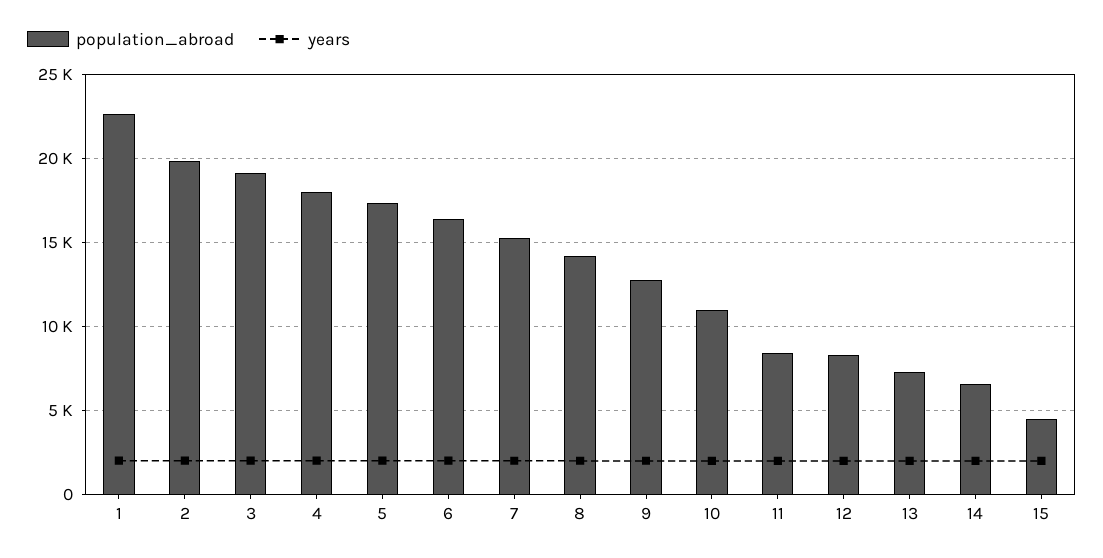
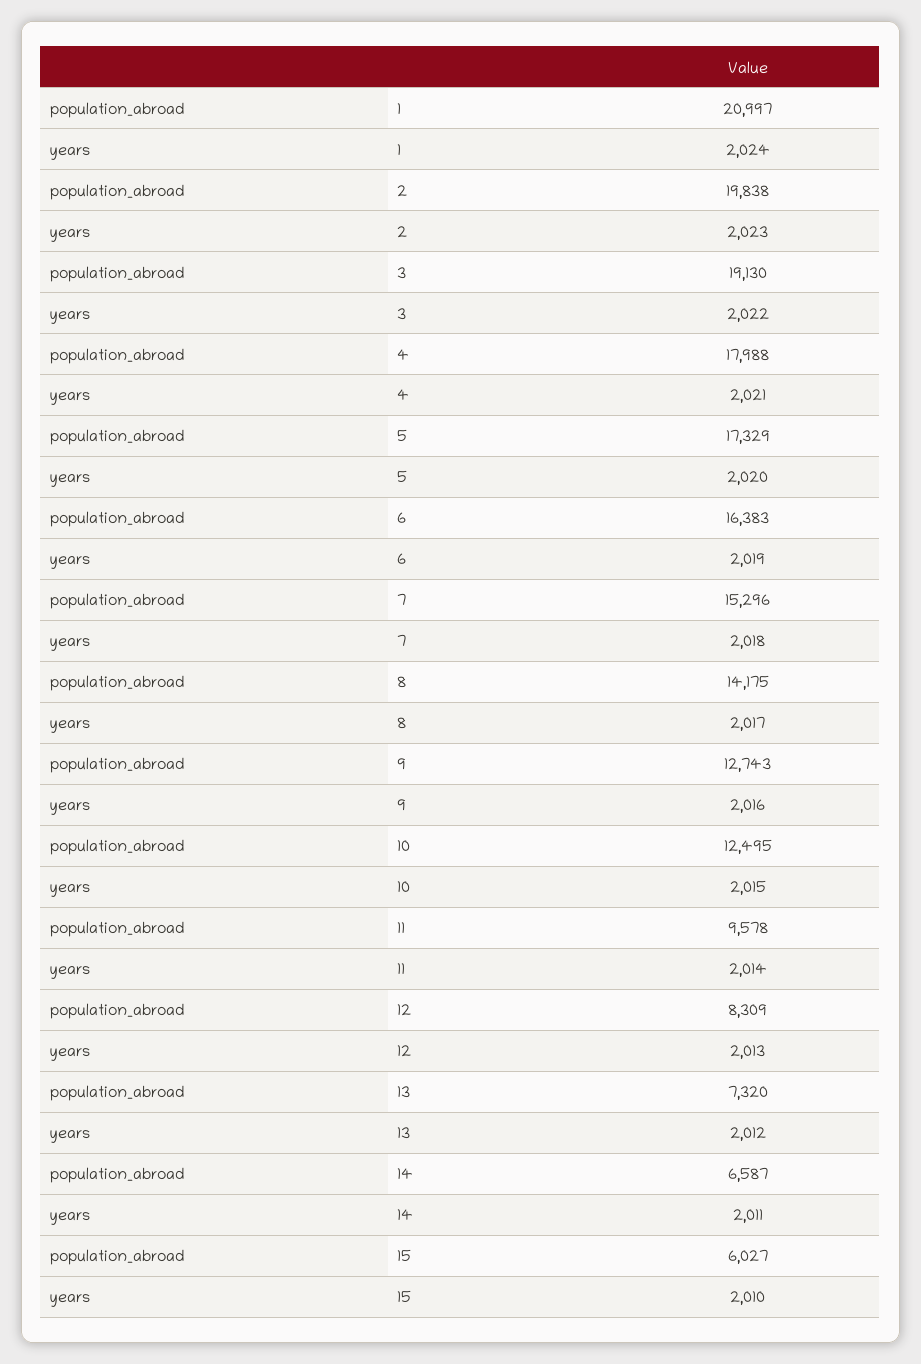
  {
    "population_abroad": {
-     "1": 22500,
+     "1": 20997,
      "2": 19838,
      "3": 19130,
      "4": 17988,
      "5": 17329,
      "6": 16383,
      "7": 15296,
      "8": 14175,
      "9": 12743,
-     "10": 11000,
+     "10": 12495,
-     "11": 8500,
+     "11": 9578,
      "12": 8309,
      "13": 7320,
      "14": 6587,
-     "15": 4500
+     "15": 6027
    },
    "years": {
      "1": 2024,
      "2": 2023,
      "3": 2022,
      "4": 2021,
      "5": 2020,
      "6": 2019,
      "7": 2018,
      "8": 2017,
      "9": 2016,
      "10": 2015,
      "11": 2014,
      "12": 2013,
      "13": 2012,
      "14": 2011,
      "15": 2010
    }
  }

